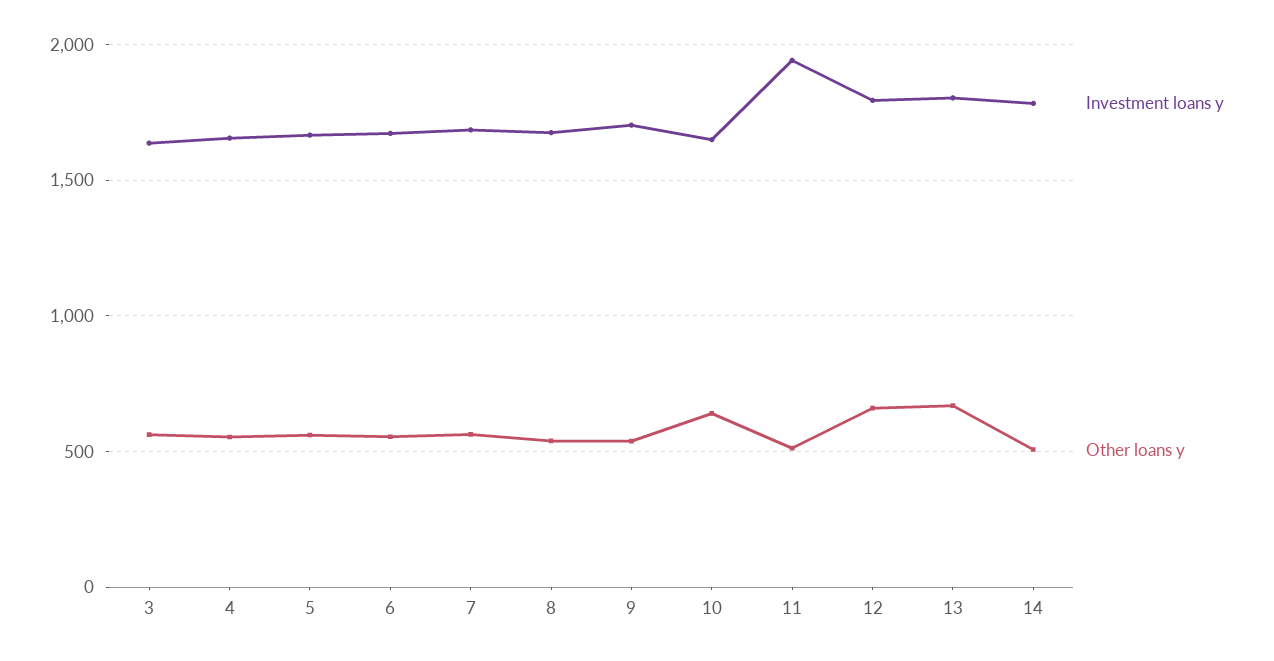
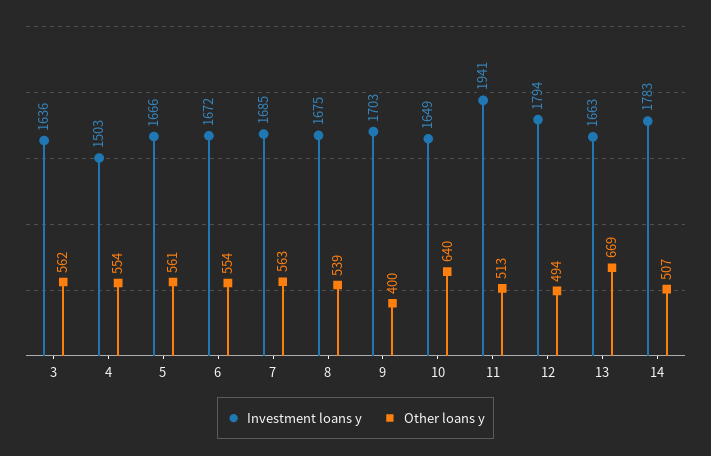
  {
    "Investment loans y": {
      "3": 1636,
-     "4": 1650,
+     "4": 1503,
      "5": 1666,
      "6": 1672,
      "7": 1685,
      "8": 1675,
      "9": 1703,
      "10": 1649,
      "11": 1941,
      "12": 1794,
-     "13": 1800,
+     "13": 1663,
      "14": 1783
    },
    "Other loans y": {
      "3": 562,
      "4": 554,
      "5": 561,
      "6": 554,
      "7": 563,
      "8": 539,
-     "9": 550,
+     "9": 400,
      "10": 640,
      "11": 513,
-     "12": 650,
+     "12": 494,
      "13": 669,
      "14": 507
    }
  }

